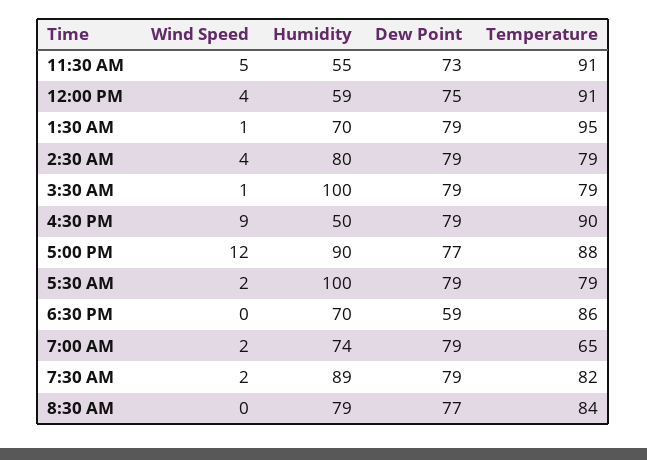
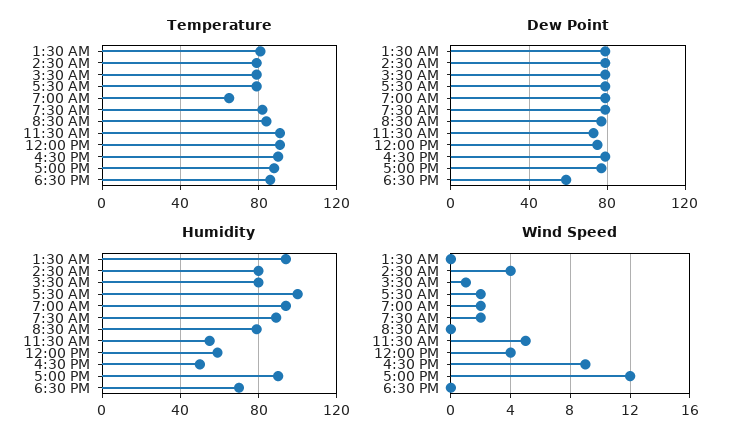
  {
    "Wind Speed": {
      "11:30 AM": 5,
      "12:00 PM": 4,
-     "1:30 AM": 1,
+     "1:30 AM": 0,
      "2:30 AM": 4,
      "3:30 AM": 1,
      "4:30 PM": 9,
      "5:00 PM": 12,
      "5:30 AM": 2,
      "6:30 PM": 0,
      "7:00 AM": 2,
      "7:30 AM": 2,
      "8:30 AM": 0
    },
    "Humidity": {
      "11:30 AM": 55,
      "12:00 PM": 59,
-     "1:30 AM": 70,
+     "1:30 AM": 95,
      "2:30 AM": 80,
-     "3:30 AM": 100,
+     "3:30 AM": 80,
      "4:30 PM": 50,
      "5:00 PM": 90,
      "5:30 AM": 100,
      "6:30 PM": 70,
-     "7:00 AM": 74,
+     "7:00 AM": 95,
      "7:30 AM": 89,
      "8:30 AM": 79
    },
    "Dew Point": {
      "11:30 AM": 73,
      "12:00 PM": 75,
      "1:30 AM": 79,
      "2:30 AM": 79,
      "3:30 AM": 79,
      "4:30 PM": 79,
      "5:00 PM": 77,
      "5:30 AM": 79,
      "6:30 PM": 59,
      "7:00 AM": 79,
      "7:30 AM": 79,
      "8:30 AM": 77
    },
    "Temperature": {
      "11:30 AM": 91,
      "12:00 PM": 91,
-     "1:30 AM": 95,
+     "1:30 AM": 80,
      "2:30 AM": 79,
      "3:30 AM": 79,
      "4:30 PM": 90,
      "5:00 PM": 88,
      "5:30 AM": 79,
      "6:30 PM": 86,
      "7:00 AM": 65,
      "7:30 AM": 82,
      "8:30 AM": 84
    }
  }

